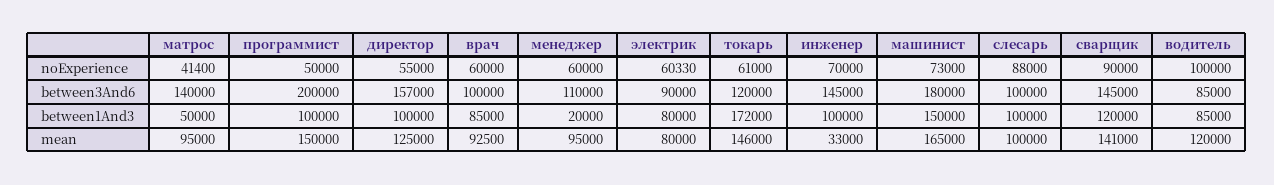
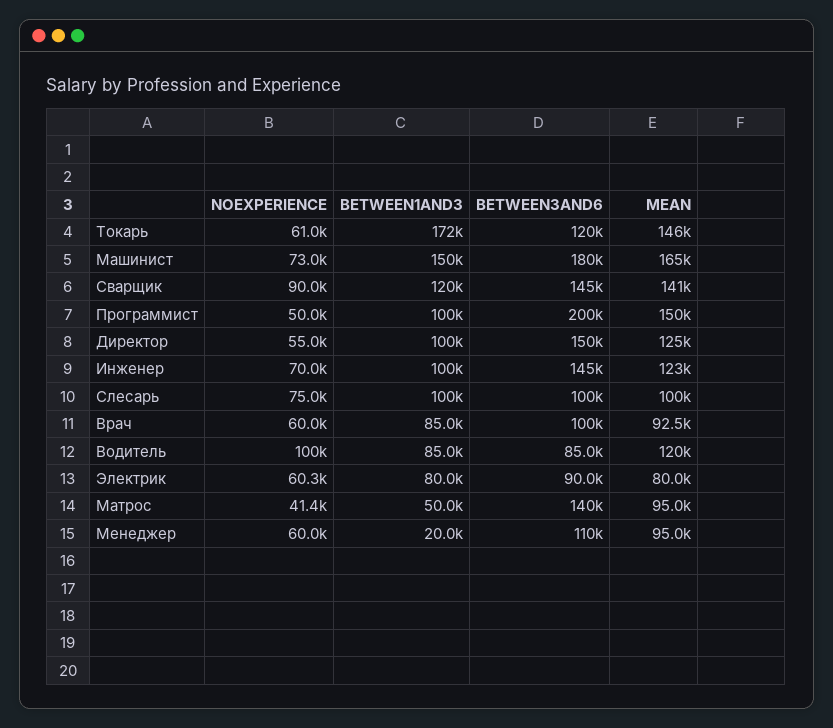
  {
    "матрос": {
      "noExperience": 41400,
      "between3And6": 140000,
      "between1And3": 50000,
      "mean": 95000
    },
    "программист": {
      "noExperience": 50000,
      "between3And6": 200000,
      "between1And3": 100000,
      "mean": 150000
    },
    "директор": {
      "noExperience": 55000,
-     "between3And6": 157000,
+     "between3And6": 150000,
      "between1And3": 100000,
      "mean": 125000
    },
    "врач": {
      "noExperience": 60000,
      "between3And6": 100000,
      "between1And3": 85000,
      "mean": 92500
    },
    "менеджер": {
      "noExperience": 60000,
      "between3And6": 110000,
      "between1And3": 20000,
      "mean": 95000
    },
    "электрик": {
      "noExperience": 60330,
      "between3And6": 90000,
      "between1And3": 80000,
      "mean": 80000
    },
    "токарь": {
      "noExperience": 61000,
      "between3And6": 120000,
      "between1And3": 172000,
      "mean": 146000
    },
    "инженер": {
      "noExperience": 70000,
      "between3And6": 145000,
      "between1And3": 100000,
-     "mean": 33000
+     "mean": 123000
    },
    "машинист": {
      "noExperience": 73000,
      "between3And6": 180000,
      "between1And3": 150000,
      "mean": 165000
    },
    "слесарь": {
-     "noExperience": 88000,
+     "noExperience": 75000,
      "between3And6": 100000,
      "between1And3": 100000,
      "mean": 100000
    },
    "сварщик": {
      "noExperience": 90000,
      "between3And6": 145000,
      "between1And3": 120000,
      "mean": 141000
    },
    "водитель": {
      "noExperience": 100000,
      "between3And6": 85000,
      "between1And3": 85000,
      "mean": 120000
    }
  }

